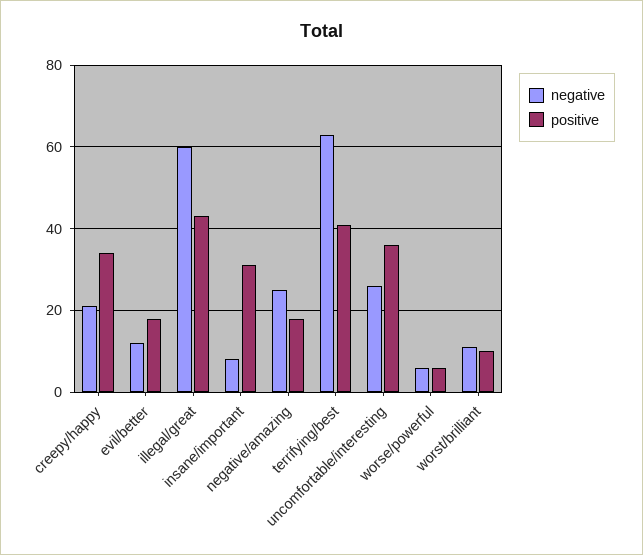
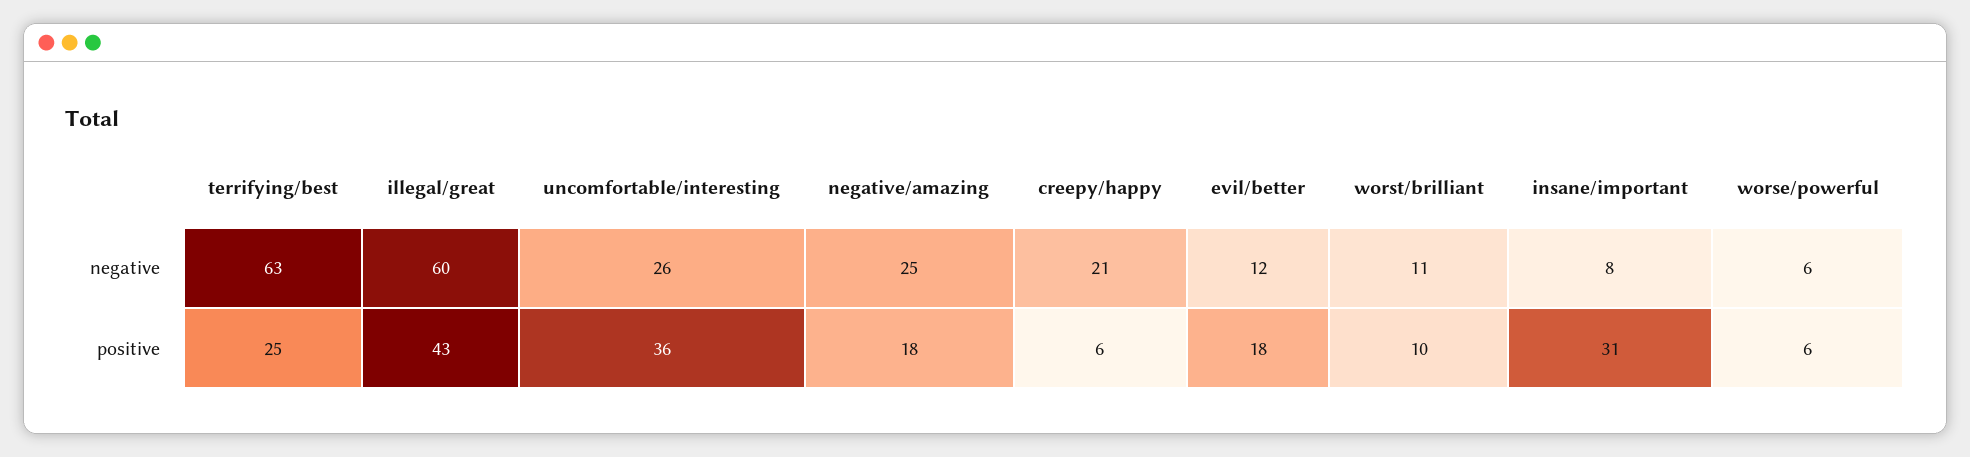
  {
    "negative": {
      "creepy/happy": 21,
      "evil/better": 12,
      "illegal/great": 60,
      "insane/important": 8,
      "negative/amazing": 25,
      "terrifying/best": 63,
      "uncomfortable/interesting": 26,
      "worse/powerful": 6,
      "worst/brilliant": 11
    },
    "positive": {
-     "creepy/happy": 35,
+     "creepy/happy": 6,
      "evil/better": 18,
      "illegal/great": 43,
      "insane/important": 31,
      "negative/amazing": 18,
-     "terrifying/best": 40,
+     "terrifying/best": 25,
      "uncomfortable/interesting": 36,
      "worse/powerful": 6,
      "worst/brilliant": 10
    }
  }

